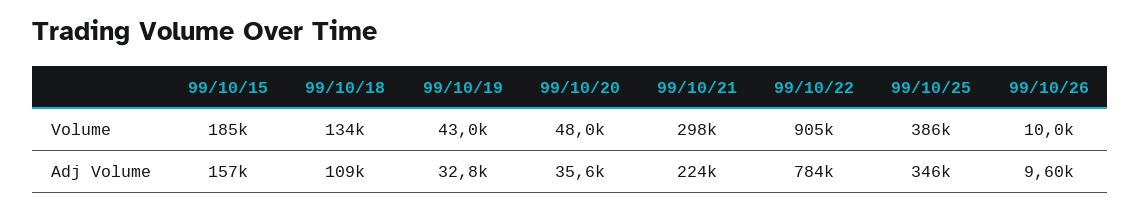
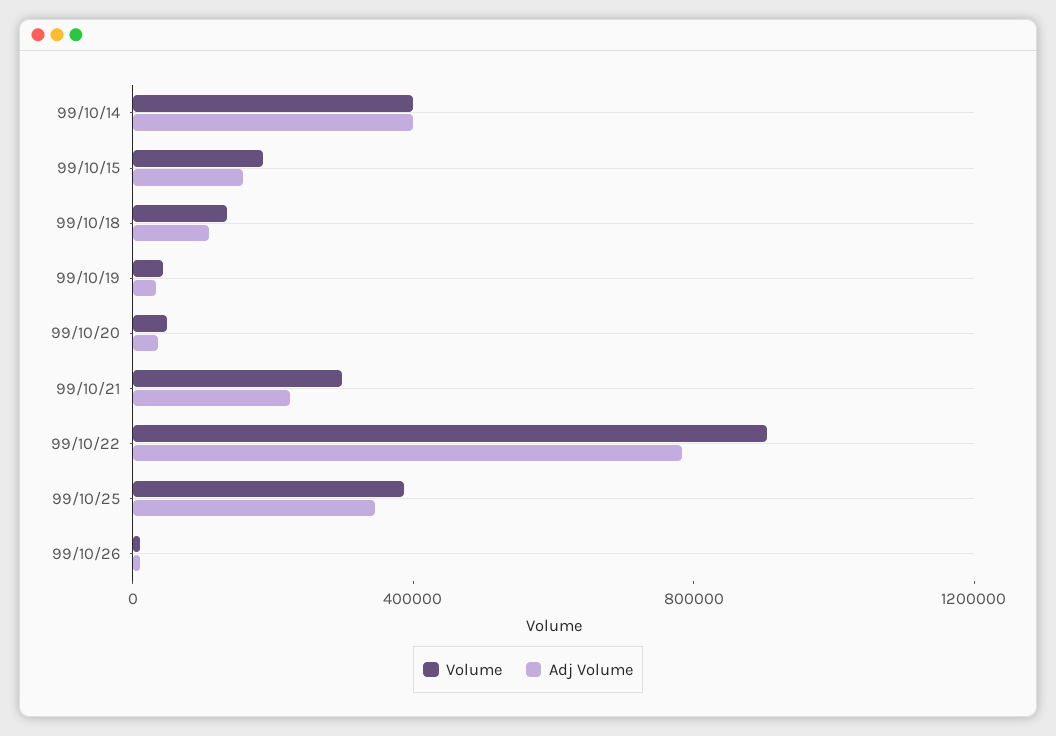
  {
    "Volume": {
      "99/10/15": 185000,
      "99/10/18": 134000,
      "99/10/19": 43000,
      "99/10/20": 48000,
      "99/10/21": 298000,
      "99/10/22": 905000,
      "99/10/25": 386000,
-     "99/10/26": 10000
+     "99/10/26": 10000,
+     "99/10/14": 400000
    },
    "Adj Volume": {
      "99/10/15": 157000,
      "99/10/18": 109000,
      "99/10/19": 32800,
      "99/10/20": 35600,
      "99/10/21": 224000,
      "99/10/22": 784000,
      "99/10/25": 346000,
-     "99/10/26": 9600
+     "99/10/26": 9600,
+     "99/10/14": 400000
    }
  }

